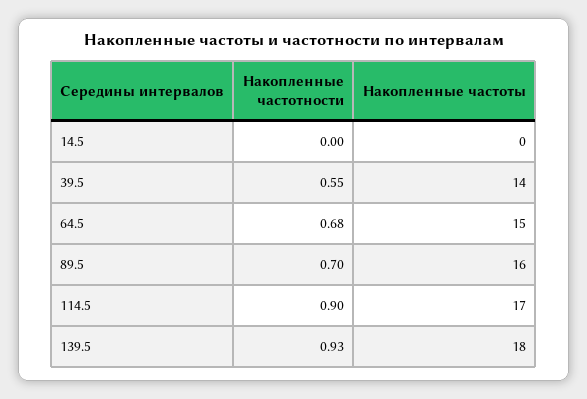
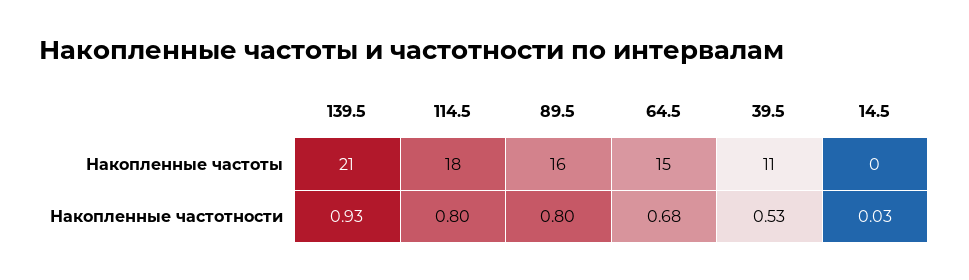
  {
    "Накопленные частотности": {
-     "14.5": 0,
+     "14.5": 0.03,
-     "39.5": 0.55,
+     "39.5": 0.53,
      "64.5": 0.68,
-     "89.5": 0.7,
+     "89.5": 0.8,
-     "114.5": 0.9,
+     "114.5": 0.8,
      "139.5": 0.93
    },
    "Накопленные частоты": {
      "14.5": 0,
-     "39.5": 14,
+     "39.5": 11,
      "64.5": 15,
      "89.5": 16,
-     "114.5": 17,
+     "114.5": 18,
-     "139.5": 18
+     "139.5": 21
    }
  }

